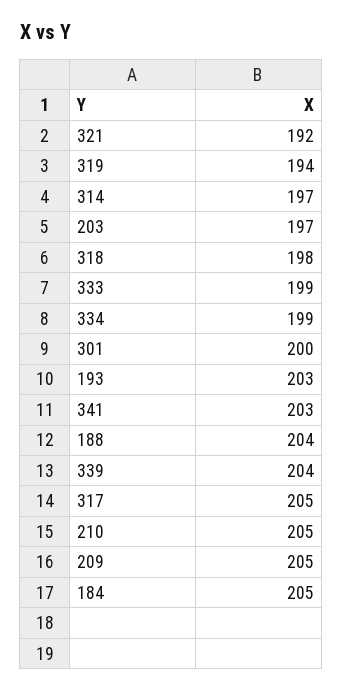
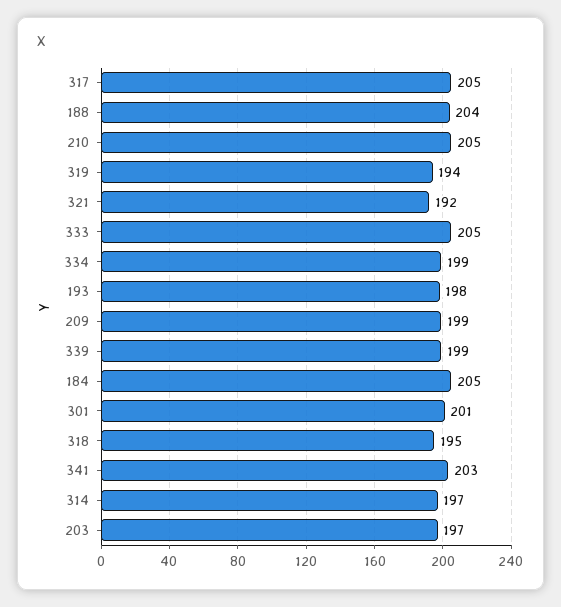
  {
    "321": 192,
    "319": 194,
    "314": 197,
    "203": 197,
-   "318": 198,
+   "318": 195,
-   "333": 199,
+   "333": 205,
    "334": 199,
-   "301": 200,
+   "301": 201,
-   "193": 203,
+   "193": 198,
    "341": 203,
    "188": 204,
-   "339": 204,
+   "339": 199,
    "317": 205,
    "210": 205,
-   "209": 205,
+   "209": 199,
    "184": 205
  }

